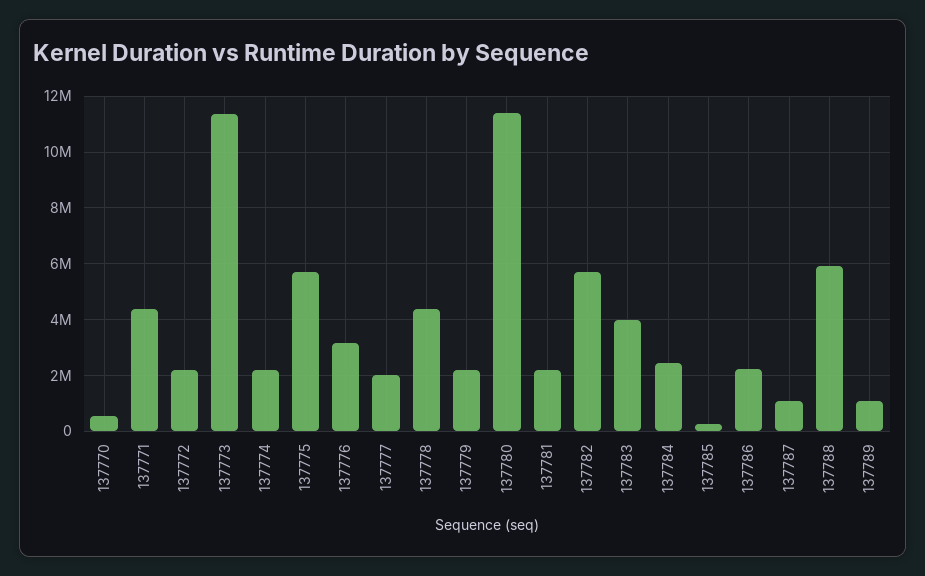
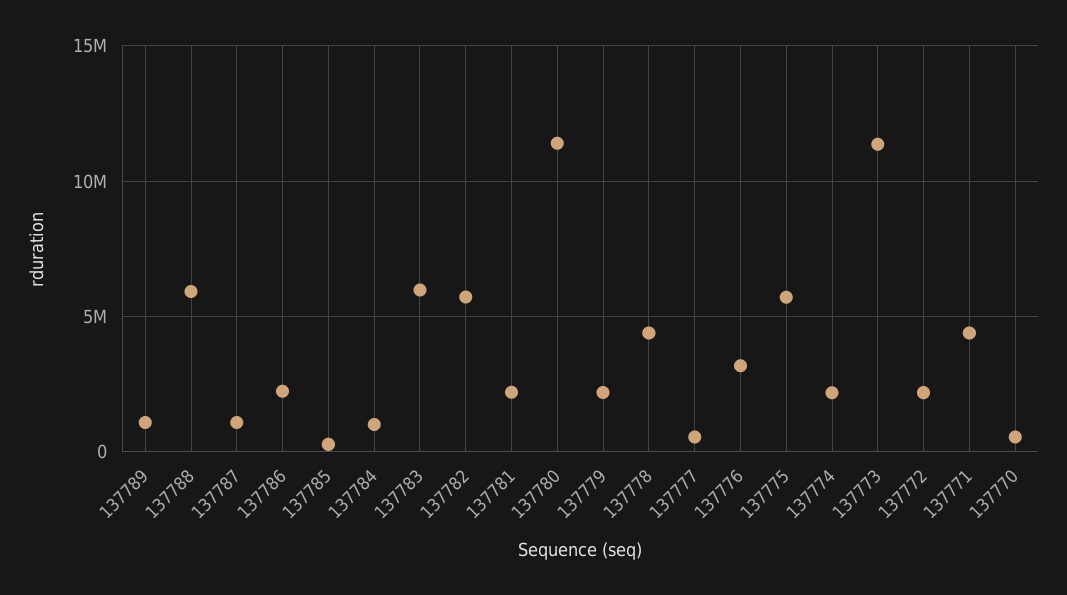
  {
    "137770": 500000,
    "137771": 4500000,
    "137772": 2250000,
    "137773": 11250000,
    "137774": 2250000,
    "137775": 5750000,
    "137776": 3250000,
-   "137777": 2000000,
+   "137777": 500000,
    "137778": 4500000,
    "137779": 2250000,
    "137780": 11500000,
    "137781": 2250000,
    "137782": 5750000,
-   "137783": 4000000,
+   "137783": 6000000,
-   "137784": 2500000,
+   "137784": 1000000,
    "137785": 250000,
    "137786": 2250000,
    "137787": 1000000,
    "137788": 6000000,
    "137789": 1000000
  }

